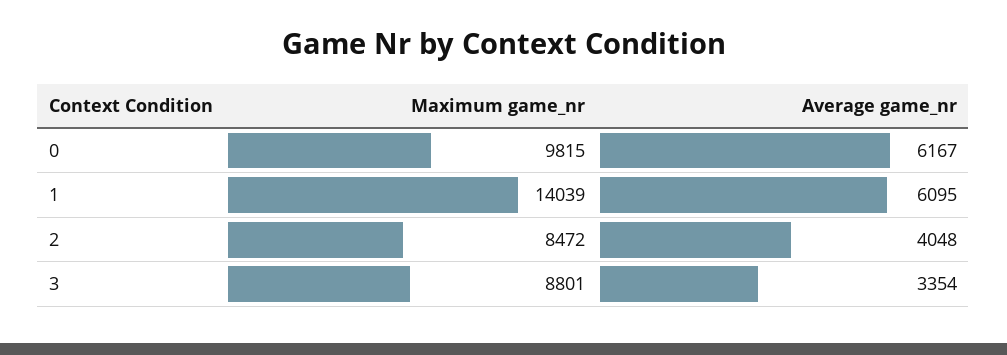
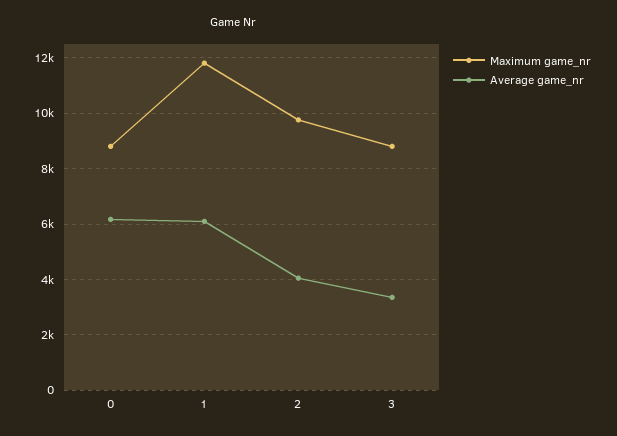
  {
    "Maximum game_nr": {
-     "0": 9815,
+     "0": 8750,
-     "1": 14039,
+     "1": 11750,
-     "2": 8472,
+     "2": 9750,
      "3": 8801
    },
    "Average game_nr": {
      "0": 6167,
      "1": 6095,
      "2": 4048,
      "3": 3354
    }
  }

